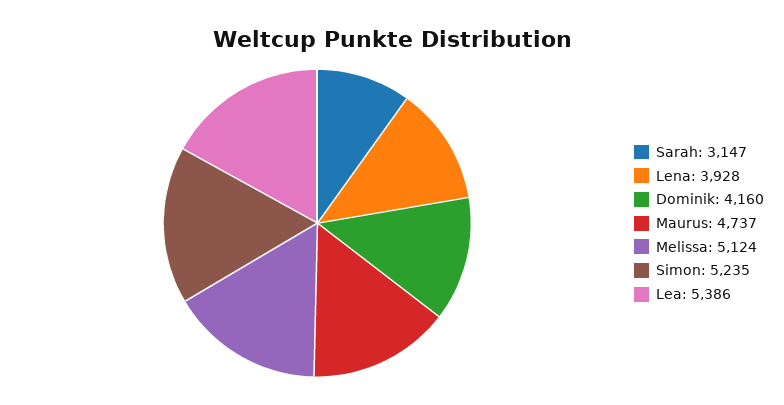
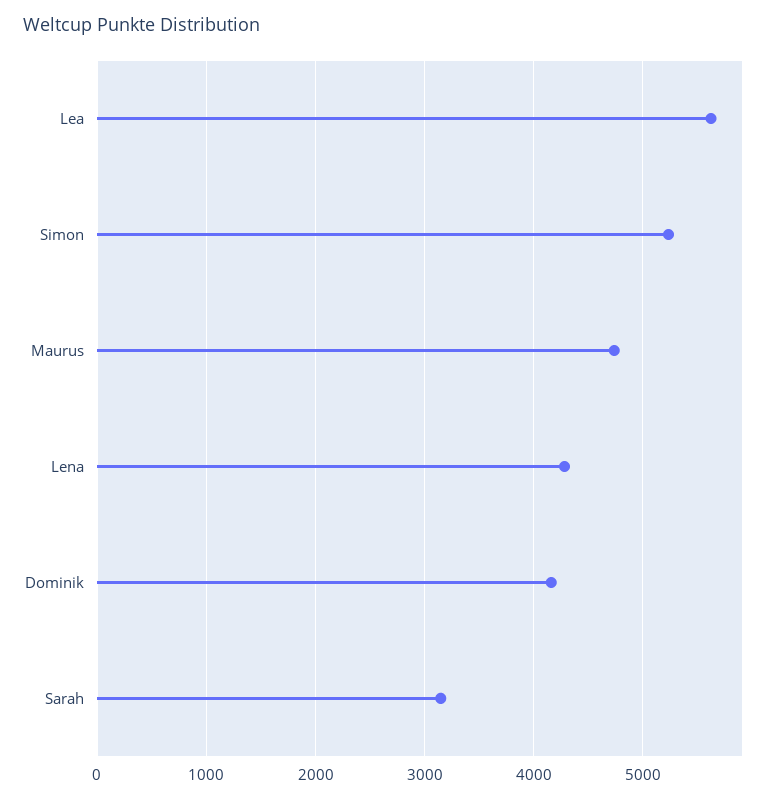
  {
    "Sarah": 3147,
-   "Lena": 3928,
+   "Lena": 4300,
    "Dominik": 4160,
    "Maurus": 4737,
-   "Melissa": 5124,
    "Simon": 5235,
-   "Lea": 5386
+   "Lea": 5600
  }

